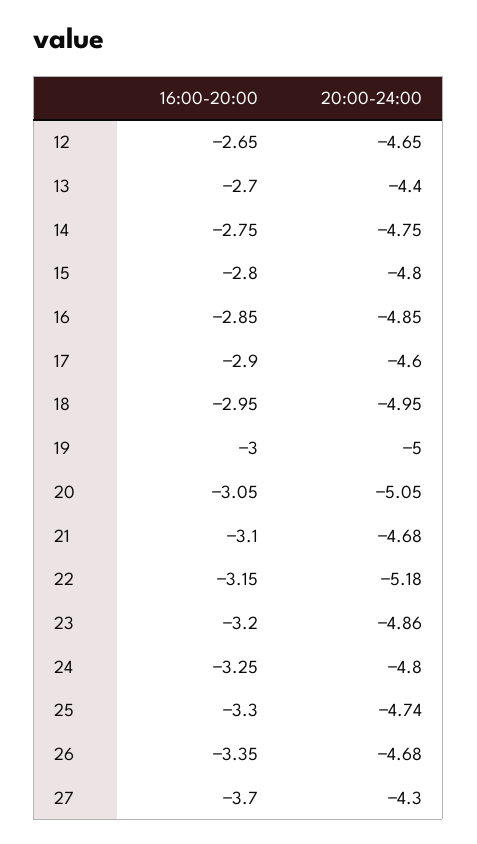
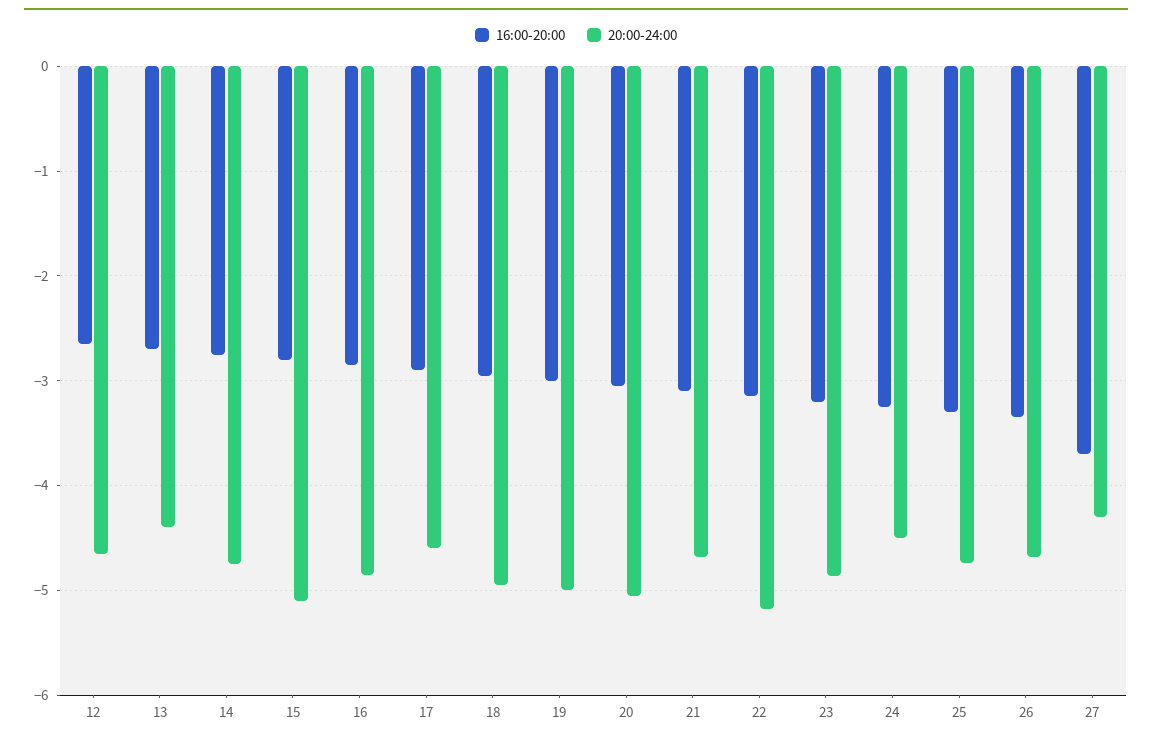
  {
    "16:00-20:00": {
      "12": -2.65,
      "13": -2.7,
      "14": -2.75,
      "15": -2.8,
      "16": -2.85,
      "17": -2.9,
      "18": -2.95,
      "19": -3,
      "20": -3.05,
      "21": -3.1,
      "22": -3.15,
      "23": -3.2,
      "24": -3.25,
      "25": -3.3,
      "26": -3.35,
      "27": -3.7
    },
    "20:00-24:00": {
      "12": -4.65,
      "13": -4.4,
      "14": -4.75,
-     "15": -4.8,
+     "15": -5.1,
      "16": -4.85,
      "17": -4.6,
      "18": -4.95,
      "19": -5,
      "20": -5.05,
      "21": -4.68,
      "22": -5.18,
      "23": -4.86,
-     "24": -4.8,
+     "24": -4.5,
      "25": -4.74,
      "26": -4.68,
      "27": -4.3
    }
  }

